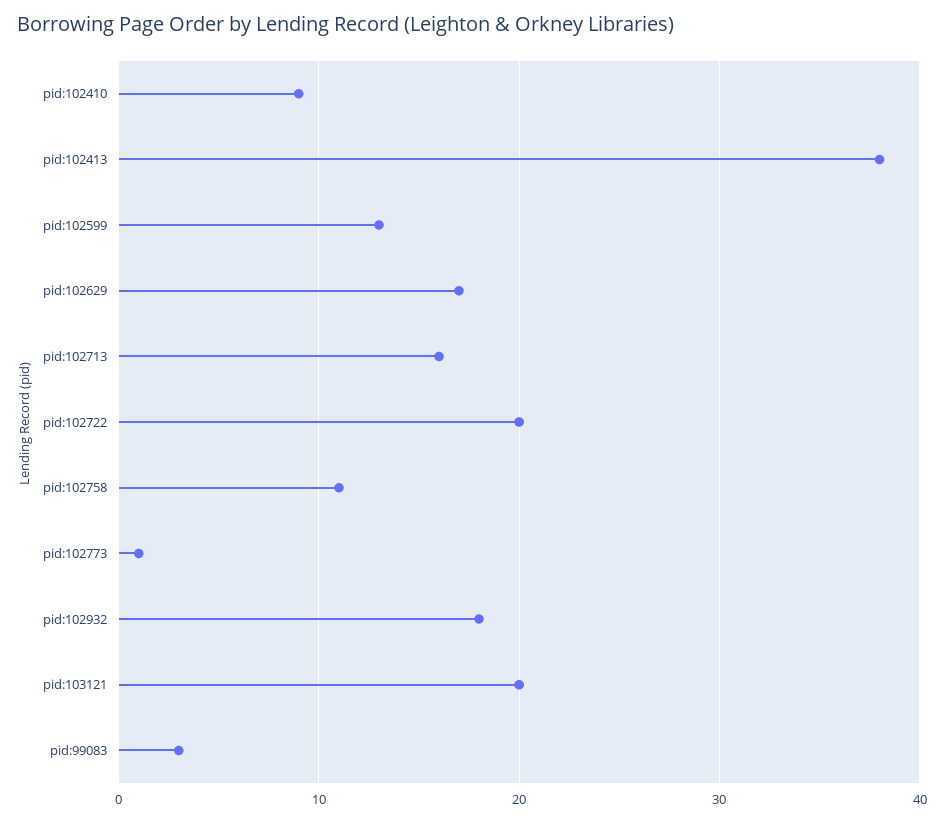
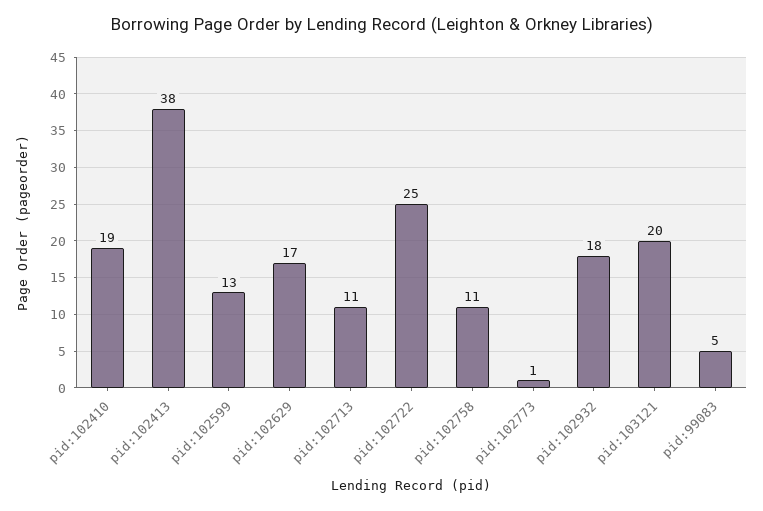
  {
-   "pid:102410": 9,
+   "pid:102410": 19,
    "pid:102413": 38,
    "pid:102599": 13,
    "pid:102629": 17,
-   "pid:102713": 16,
+   "pid:102713": 11,
-   "pid:102722": 20,
+   "pid:102722": 25,
    "pid:102758": 11,
    "pid:102773": 1,
    "pid:102932": 18,
    "pid:103121": 20,
-   "pid:99083": 3
+   "pid:99083": 5
  }

